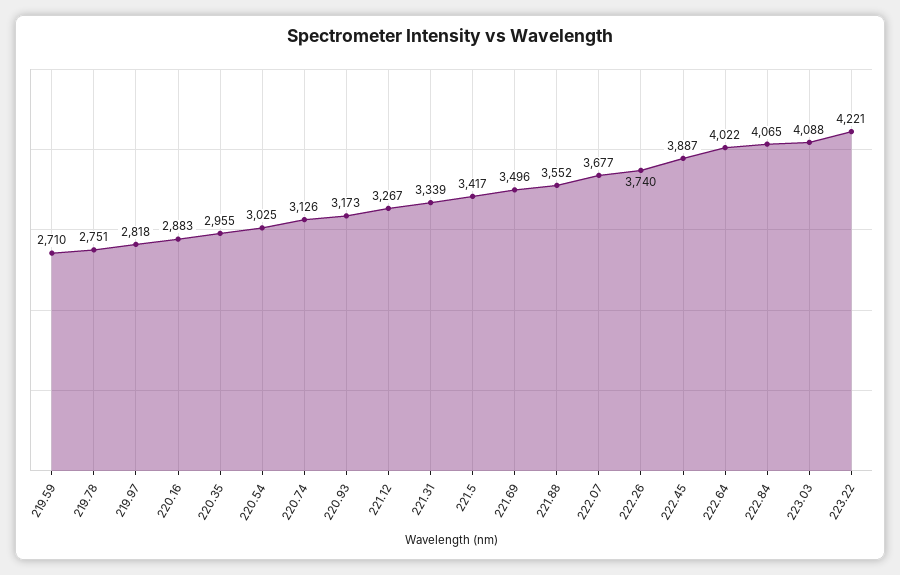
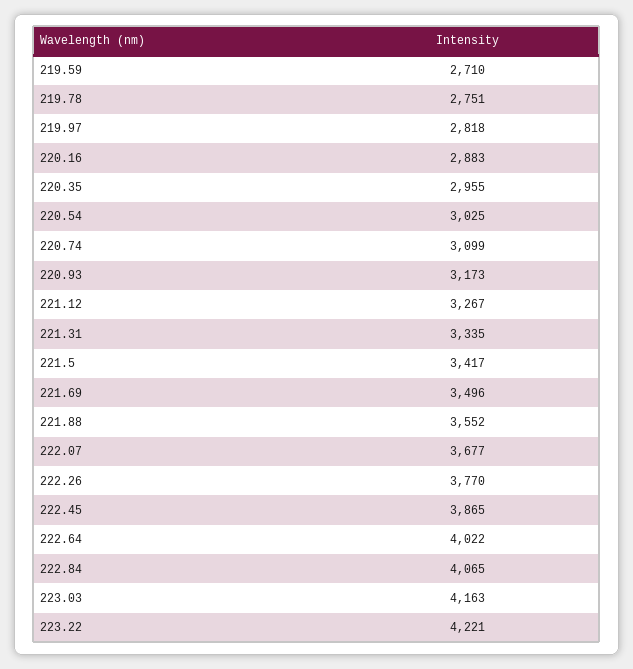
  {
    "219.59": 2710,
    "219.78": 2751,
    "219.97": 2818,
    "220.16": 2883,
    "220.35": 2955,
    "220.54": 3025,
-   "220.74": 3126,
+   "220.74": 3099,
    "220.93": 3173,
    "221.12": 3267,
-   "221.31": 3339,
+   "221.31": 3335,
    "221.5": 3417,
    "221.69": 3496,
    "221.88": 3552,
    "222.07": 3677,
-   "222.26": 3740,
+   "222.26": 3770,
-   "222.45": 3887,
+   "222.45": 3865,
    "222.64": 4022,
    "222.84": 4065,
-   "223.03": 4088,
+   "223.03": 4163,
    "223.22": 4221
  }

